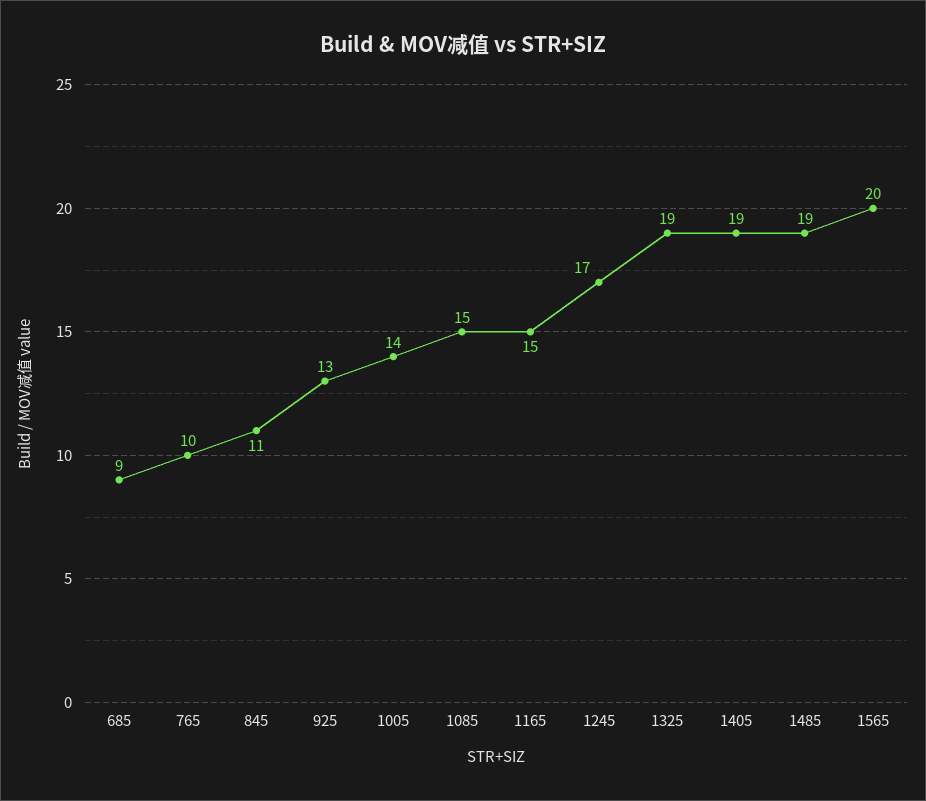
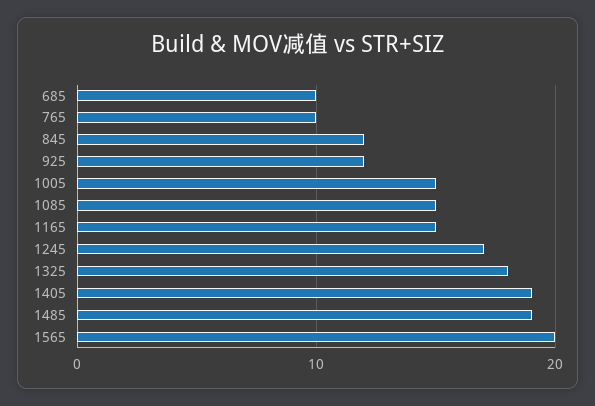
  {
-   "685": 9,
+   "685": 10,
    "765": 10,
-   "845": 11,
+   "845": 12,
-   "925": 13,
+   "925": 12,
-   "1005": 14,
+   "1005": 15,
    "1085": 15,
    "1165": 15,
    "1245": 17,
-   "1325": 19,
+   "1325": 18,
    "1405": 19,
    "1485": 19,
    "1565": 20
  }

